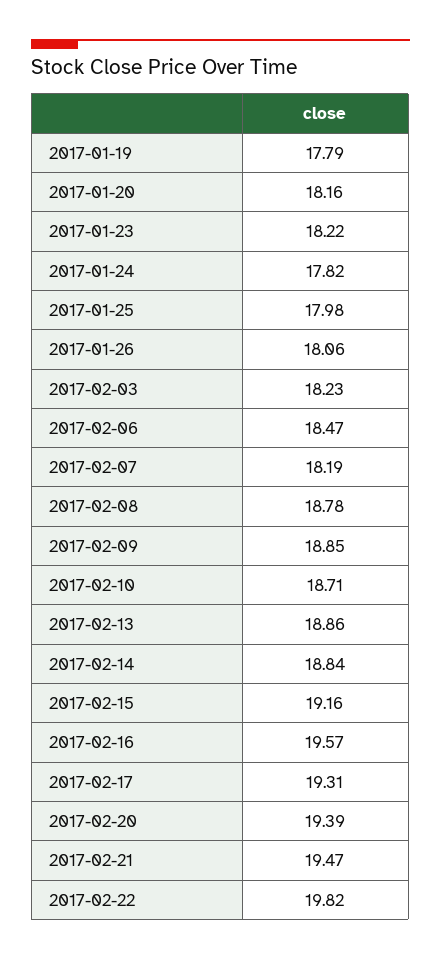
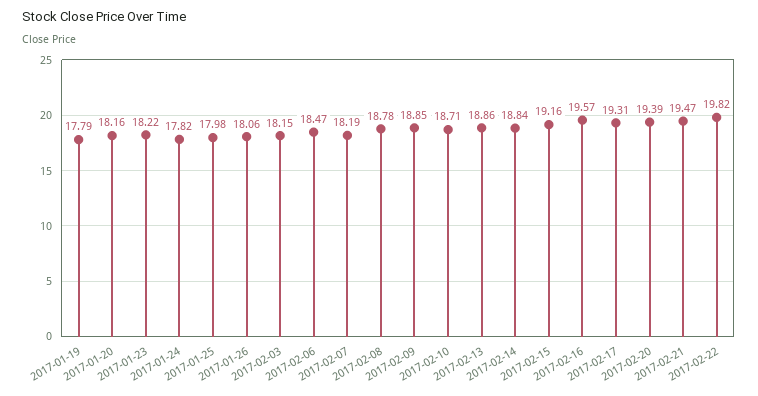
  {
    "2017-01-19": 17.79,
    "2017-01-20": 18.16,
    "2017-01-23": 18.22,
    "2017-01-24": 17.82,
    "2017-01-25": 17.98,
    "2017-01-26": 18.06,
-   "2017-02-03": 18.23,
+   "2017-02-03": 18.15,
    "2017-02-06": 18.47,
    "2017-02-07": 18.19,
    "2017-02-08": 18.78,
    "2017-02-09": 18.85,
    "2017-02-10": 18.71,
    "2017-02-13": 18.86,
    "2017-02-14": 18.84,
    "2017-02-15": 19.16,
    "2017-02-16": 19.57,
    "2017-02-17": 19.31,
    "2017-02-20": 19.39,
    "2017-02-21": 19.47,
    "2017-02-22": 19.82
  }

